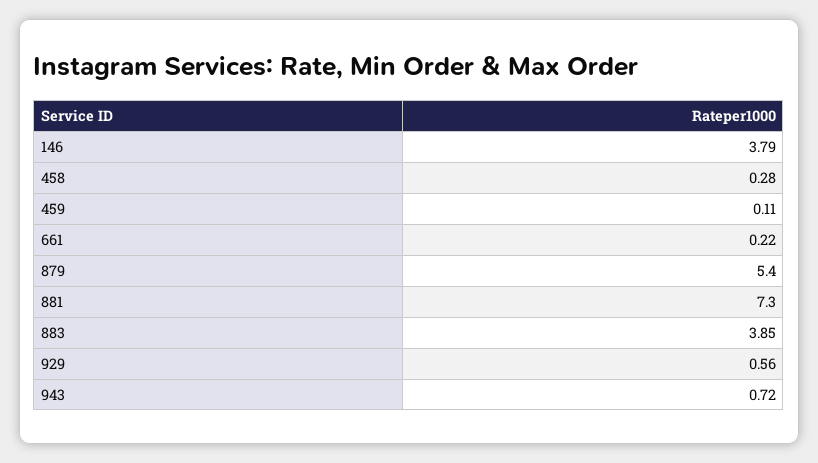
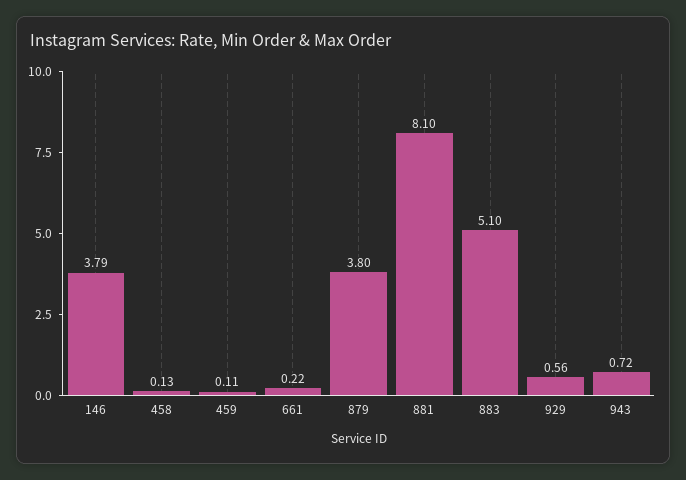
  {
    "146": 3.79,
-   "458": 0.28,
+   "458": 0.13,
    "459": 0.11,
    "661": 0.22,
-   "879": 5.4,
+   "879": 3.8,
-   "881": 7.3,
+   "881": 8.1,
-   "883": 3.85,
+   "883": 5.1,
    "929": 0.56,
    "943": 0.72
  }

